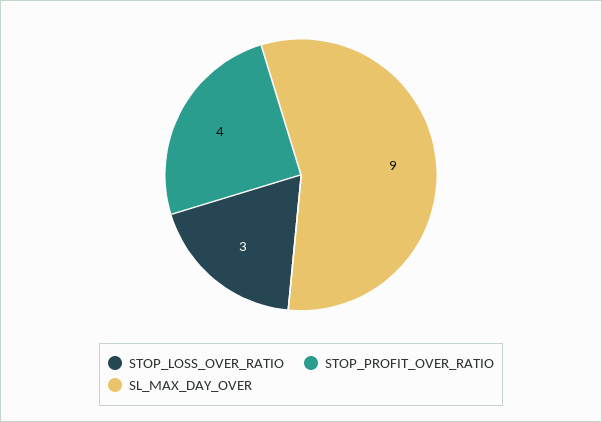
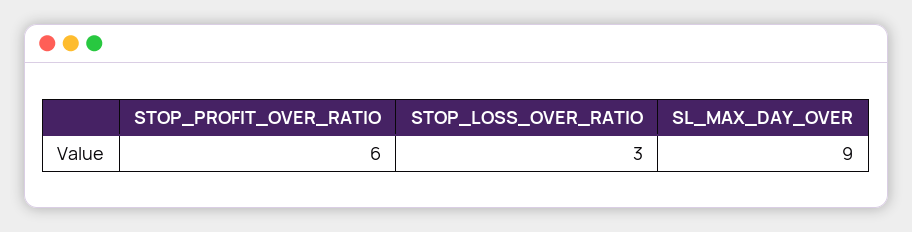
  {
    "STOP_LOSS_OVER_RATIO": 3,
-   "STOP_PROFIT_OVER_RATIO": 4,
+   "STOP_PROFIT_OVER_RATIO": 6,
    "SL_MAX_DAY_OVER": 9
  }

